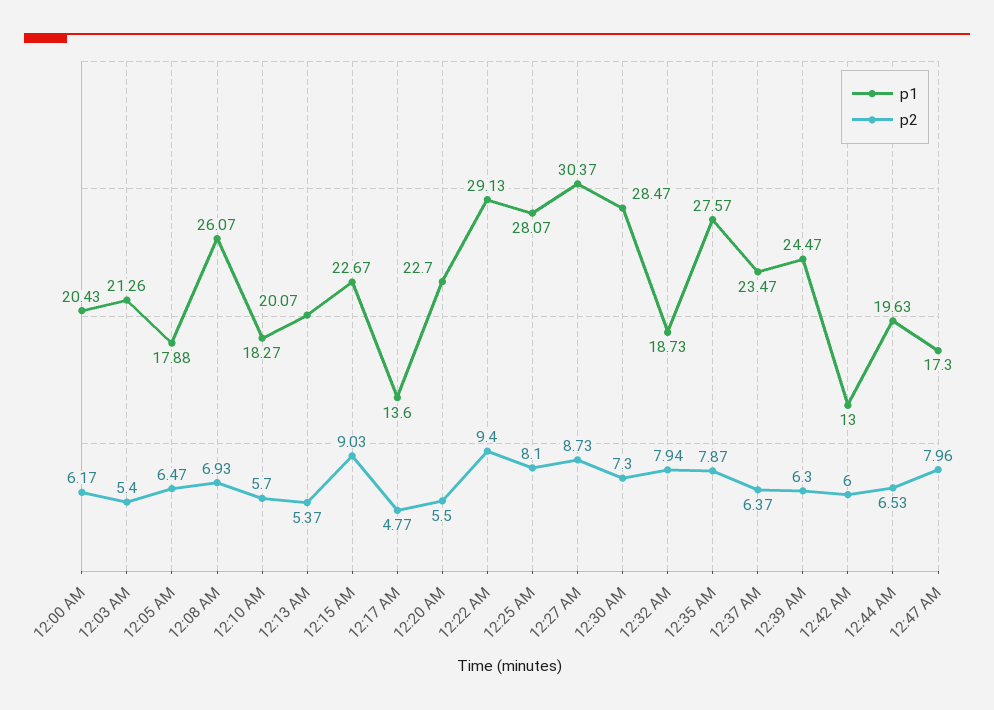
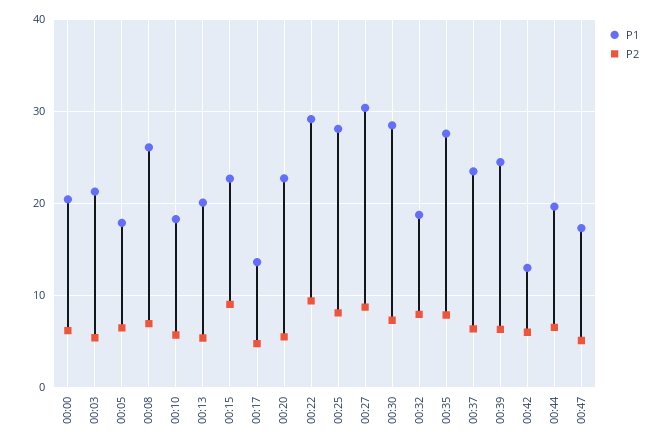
  {
    "p1": {
      "12:00 AM": 20.43,
      "12:03 AM": 21.26,
      "12:05 AM": 17.88,
      "12:08 AM": 26.07,
      "12:10 AM": 18.27,
      "12:13 AM": 20.07,
      "12:15 AM": 22.67,
      "12:17 AM": 13.6,
      "12:20 AM": 22.7,
      "12:22 AM": 29.13,
      "12:25 AM": 28.07,
      "12:27 AM": 30.37,
      "12:30 AM": 28.47,
      "12:32 AM": 18.73,
      "12:35 AM": 27.57,
      "12:37 AM": 23.47,
      "12:39 AM": 24.47,
      "12:42 AM": 13,
      "12:44 AM": 19.63,
      "12:47 AM": 17.3
    },
    "p2": {
      "12:00 AM": 6.17,
      "12:03 AM": 5.4,
      "12:05 AM": 6.47,
      "12:08 AM": 6.93,
      "12:10 AM": 5.7,
      "12:13 AM": 5.37,
      "12:15 AM": 9.03,
      "12:17 AM": 4.77,
      "12:20 AM": 5.5,
      "12:22 AM": 9.4,
      "12:25 AM": 8.1,
      "12:27 AM": 8.73,
      "12:30 AM": 7.3,
      "12:32 AM": 7.94,
      "12:35 AM": 7.87,
      "12:37 AM": 6.37,
      "12:39 AM": 6.3,
      "12:42 AM": 6,
      "12:44 AM": 6.53,
-     "12:47 AM": 7.96
+     "12:47 AM": 5
    }
  }

